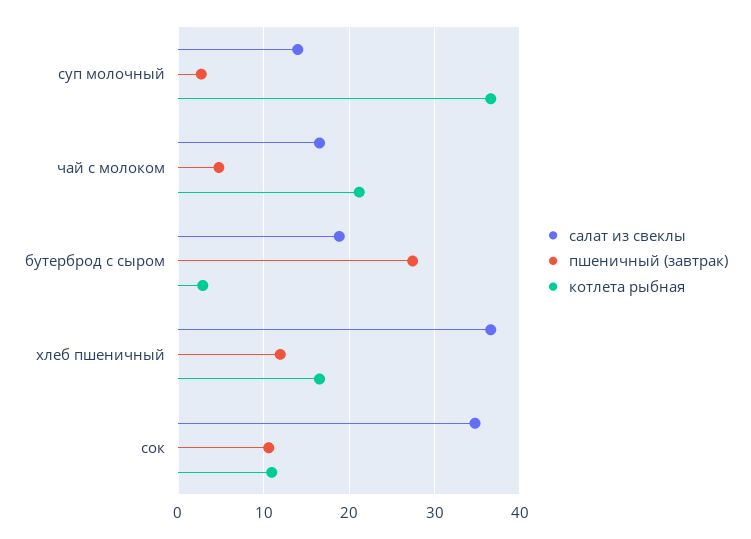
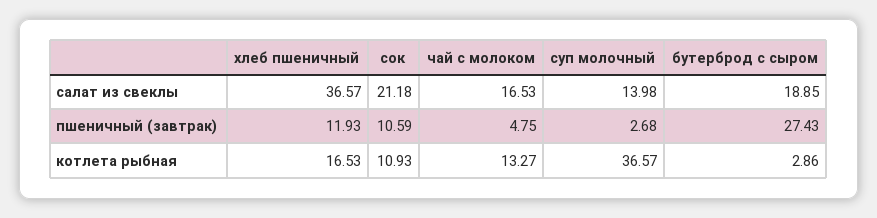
  {
    "салат из свеклы": {
      "суп молочный": 13.98,
      "чай с молоком": 16.53,
      "бутерброд с сыром": 18.85,
      "хлеб пшеничный": 36.57,
-     "сок": 35
+     "сок": 21.18
    },
    "пшеничный (завтрак)": {
      "суп молочный": 2.68,
      "чай с молоком": 4.75,
      "бутерброд с сыром": 27.43,
      "хлеб пшеничный": 11.93,
      "сок": 10.59
    },
    "котлета рыбная": {
      "суп молочный": 36.57,
-     "чай с молоком": 21,
+     "чай с молоком": 13.27,
      "бутерброд с сыром": 2.86,
      "хлеб пшеничный": 16.53,
      "сок": 10.93
    }
  }

